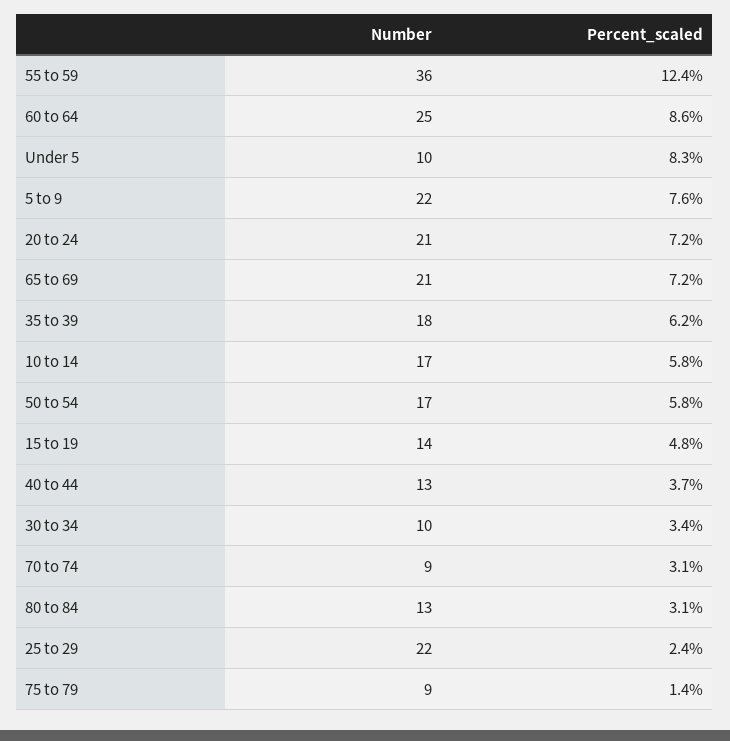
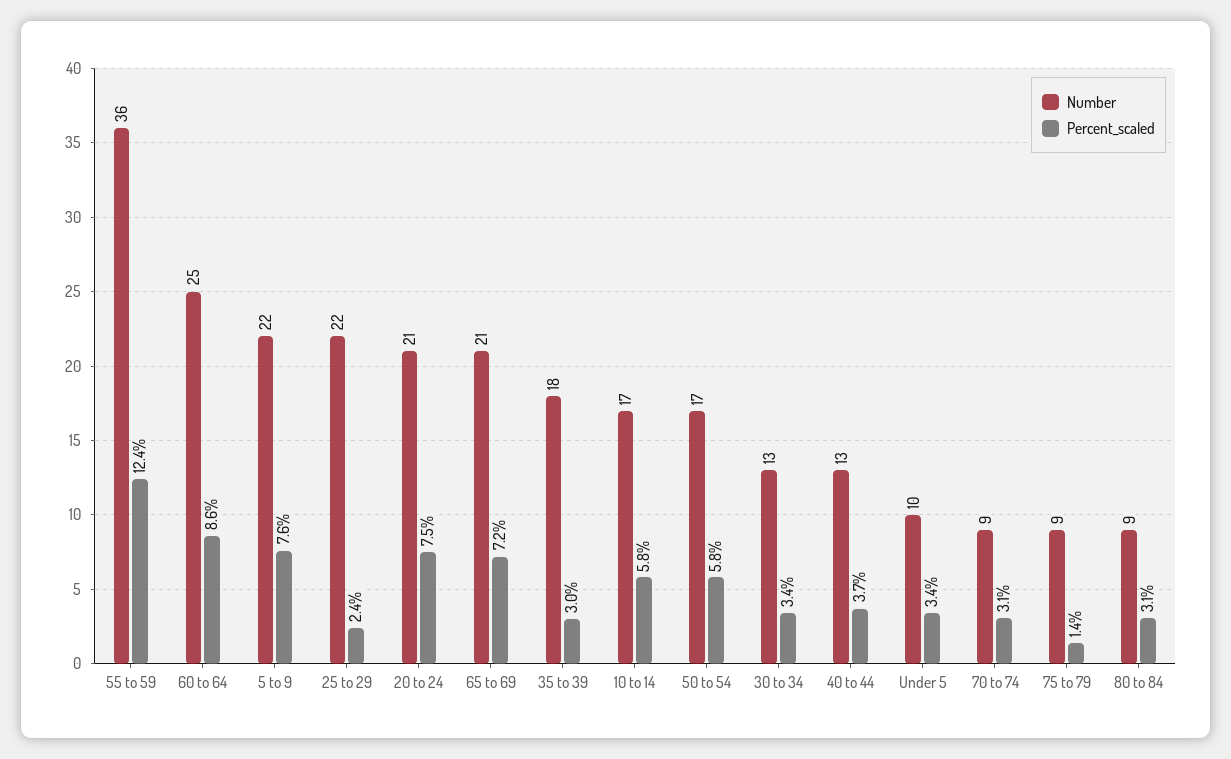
  {
    "Number": {
      "55 to 59": 36,
      "60 to 64": 25,
      "Under 5": 10,
      "5 to 9": 22,
      "20 to 24": 21,
      "65 to 69": 21,
      "35 to 39": 18,
      "10 to 14": 17,
      "50 to 54": 17,
-     "15 to 19": 14,
      "40 to 44": 13,
-     "30 to 34": 10,
+     "30 to 34": 13,
      "70 to 74": 9,
-     "80 to 84": 13,
+     "80 to 84": 9,
      "25 to 29": 22,
      "75 to 79": 9
    },
    "Percent_scaled": {
      "55 to 59": 12.4,
      "60 to 64": 8.6,
-     "Under 5": 8.3,
+     "Under 5": 3.4,
      "5 to 9": 7.6,
-     "20 to 24": 7.2,
+     "20 to 24": 7.5,
      "65 to 69": 7.2,
-     "35 to 39": 6.2,
+     "35 to 39": 3,
      "10 to 14": 5.8,
      "50 to 54": 5.8,
-     "15 to 19": 4.8,
      "40 to 44": 3.7,
      "30 to 34": 3.4,
      "70 to 74": 3.1,
      "80 to 84": 3.1,
      "25 to 29": 2.4,
      "75 to 79": 1.4
    }
  }

